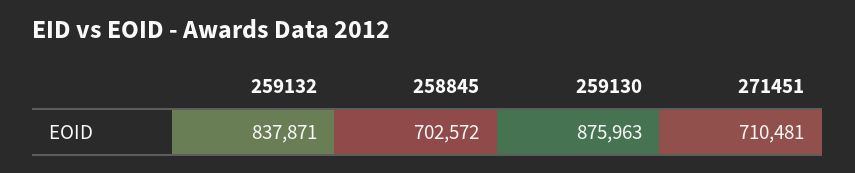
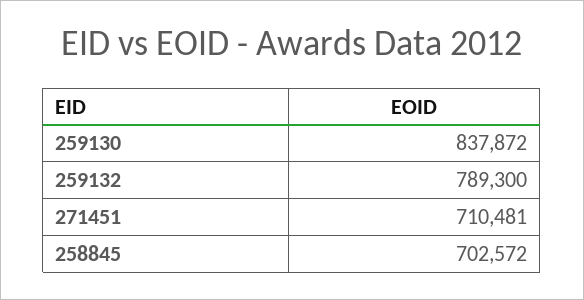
  {
-   "259132": 837871,
+   "259132": 789300,
    "258845": 702572,
-   "259130": 875963,
+   "259130": 837872,
    "271451": 710481
  }

